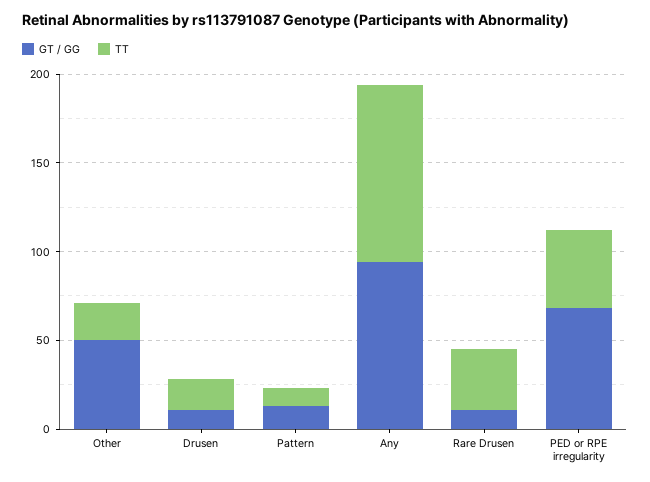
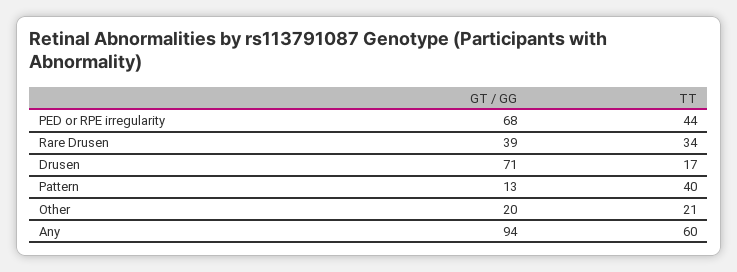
  {
    "GT / GG": {
-     "Other": 50,
+     "Other": 20,
-     "Drusen": 10,
+     "Drusen": 71,
      "Pattern": 13,
      "Any": 94,
-     "Rare Drusen": 10,
+     "Rare Drusen": 39,
      "PED or RPE irregularity": 68
    },
    "TT": {
      "Other": 21,
      "Drusen": 17,
-     "Pattern": 10,
+     "Pattern": 40,
-     "Any": 100,
+     "Any": 60,
      "Rare Drusen": 34,
      "PED or RPE irregularity": 44
    }
  }

